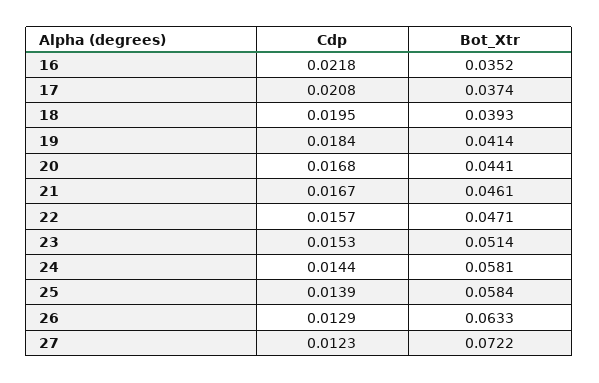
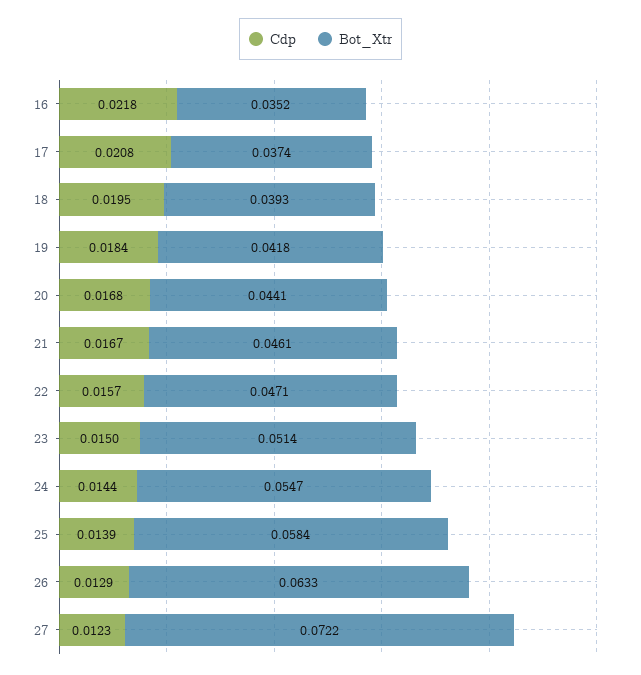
  {
    "Cdp": {
      "16": 0.0218,
      "17": 0.0208,
      "18": 0.0195,
      "19": 0.0184,
      "20": 0.0168,
      "21": 0.0167,
      "22": 0.0157,
-     "23": 0.0153,
+     "23": 0.015,
      "24": 0.0144,
      "25": 0.0139,
      "26": 0.0129,
      "27": 0.0123
    },
    "Bot_Xtr": {
      "16": 0.0352,
      "17": 0.0374,
      "18": 0.0393,
-     "19": 0.0414,
+     "19": 0.0418,
      "20": 0.0441,
      "21": 0.0461,
      "22": 0.0471,
      "23": 0.0514,
-     "24": 0.0581,
+     "24": 0.0547,
      "25": 0.0584,
      "26": 0.0633,
      "27": 0.0722
    }
  }

